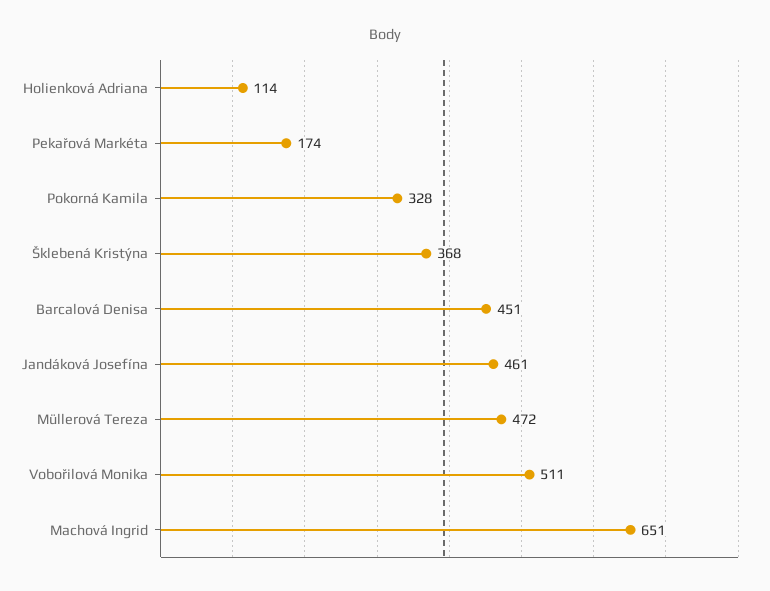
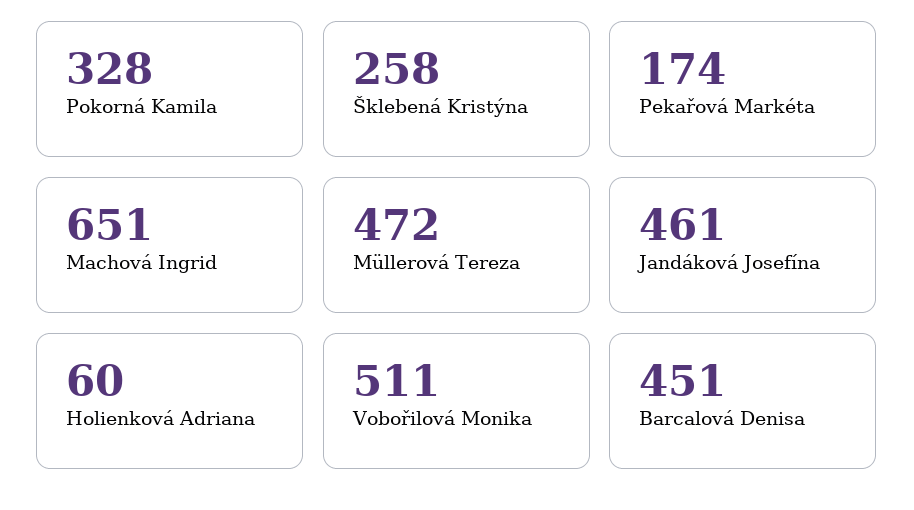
  {
-   "Holienková Adriana": 114,
+   "Holienková Adriana": 60,
    "Pekařová Markéta": 174,
    "Pokorná Kamila": 328,
-   "Šklebená Kristýna": 368,
+   "Šklebená Kristýna": 258,
    "Barcalová Denisa": 451,
    "Jandáková Josefína": 461,
    "Müllerová Tereza": 472,
    "Vobořilová Monika": 511,
    "Machová Ingrid": 651
  }

